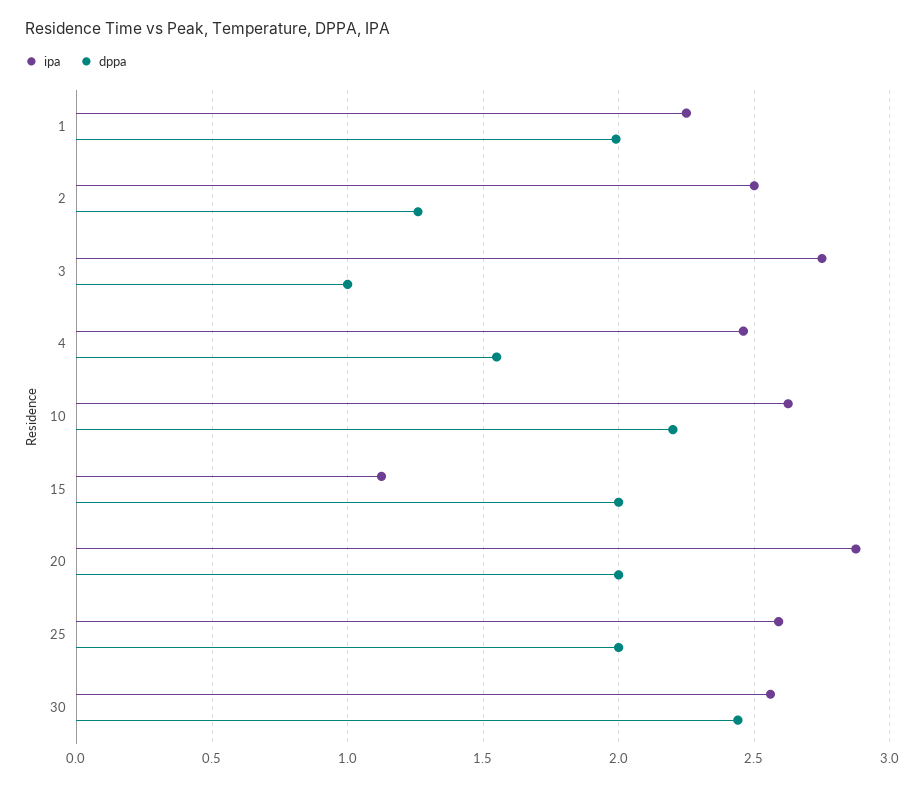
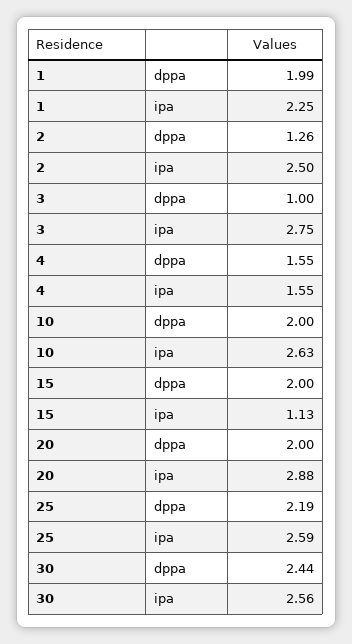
  {
    "ipa": {
      "1": 2.25,
      "2": 2.5,
      "3": 2.75,
-     "4": 2.45,
+     "4": 1.55,
      "10": 2.63,
      "15": 1.13,
      "20": 2.88,
      "25": 2.59,
      "30": 2.56
    },
    "dppa": {
      "1": 1.99,
      "2": 1.26,
      "3": 1,
      "4": 1.55,
-     "10": 2.2,
+     "10": 2,
      "15": 2,
      "20": 2,
-     "25": 2,
+     "25": 2.19,
      "30": 2.44
    }
  }

